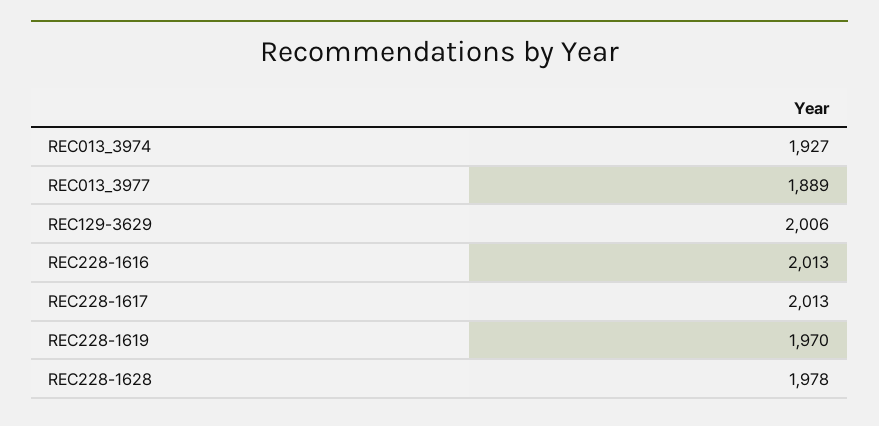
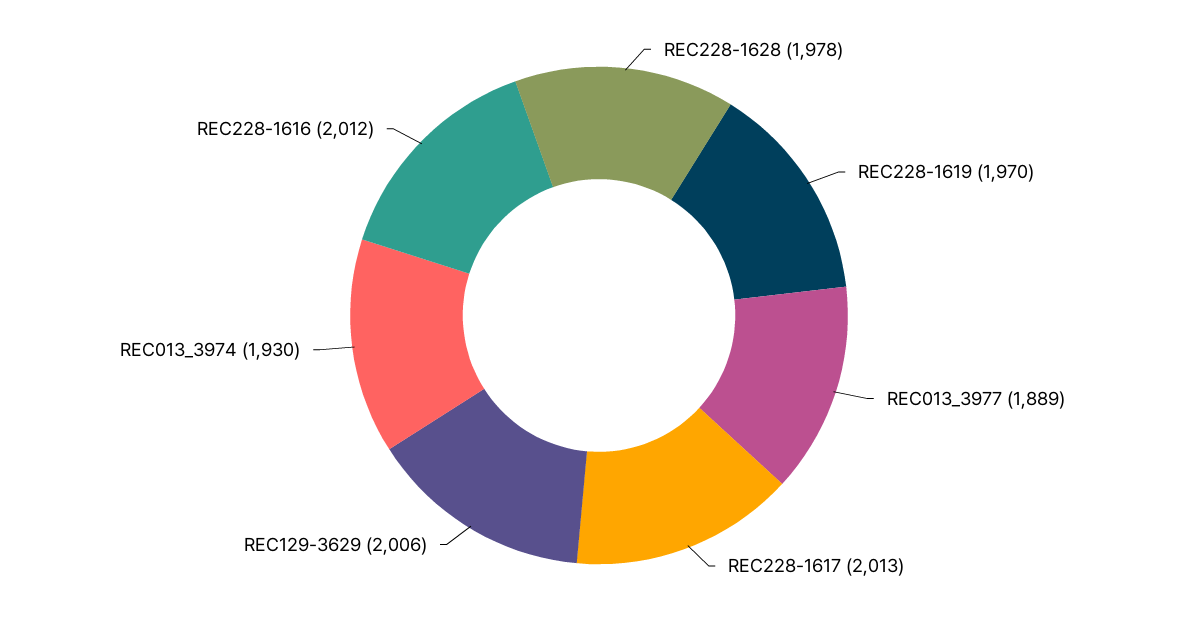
  {
-   "REC013_3974": 1927,
+   "REC013_3974": 1930,
    "REC013_3977": 1889,
    "REC129-3629": 2006,
-   "REC228-1616": 2013,
+   "REC228-1616": 2012,
    "REC228-1617": 2013,
    "REC228-1619": 1970,
    "REC228-1628": 1978
  }

